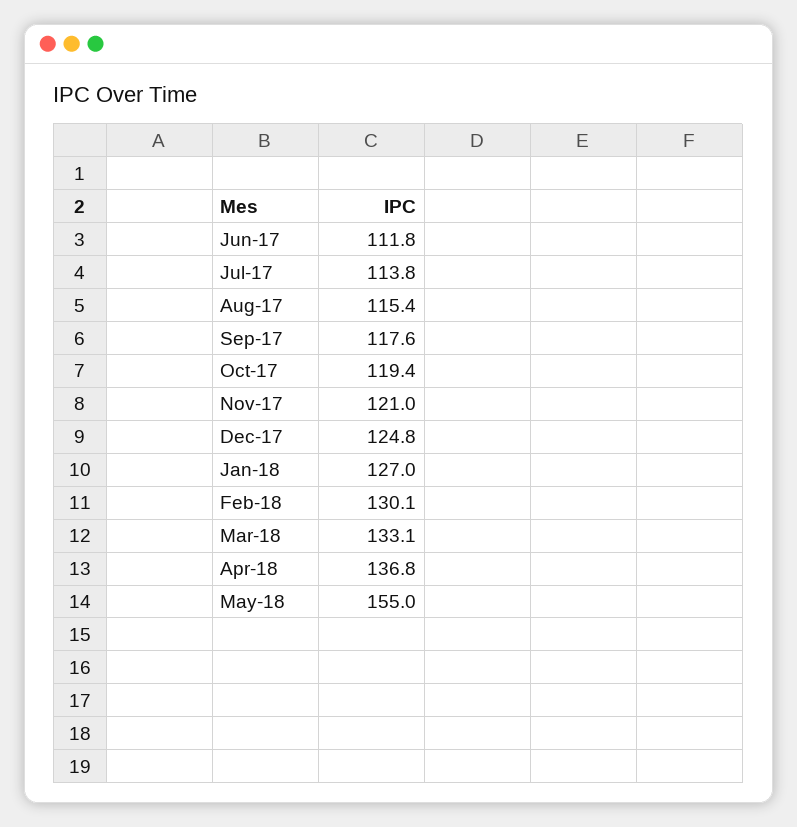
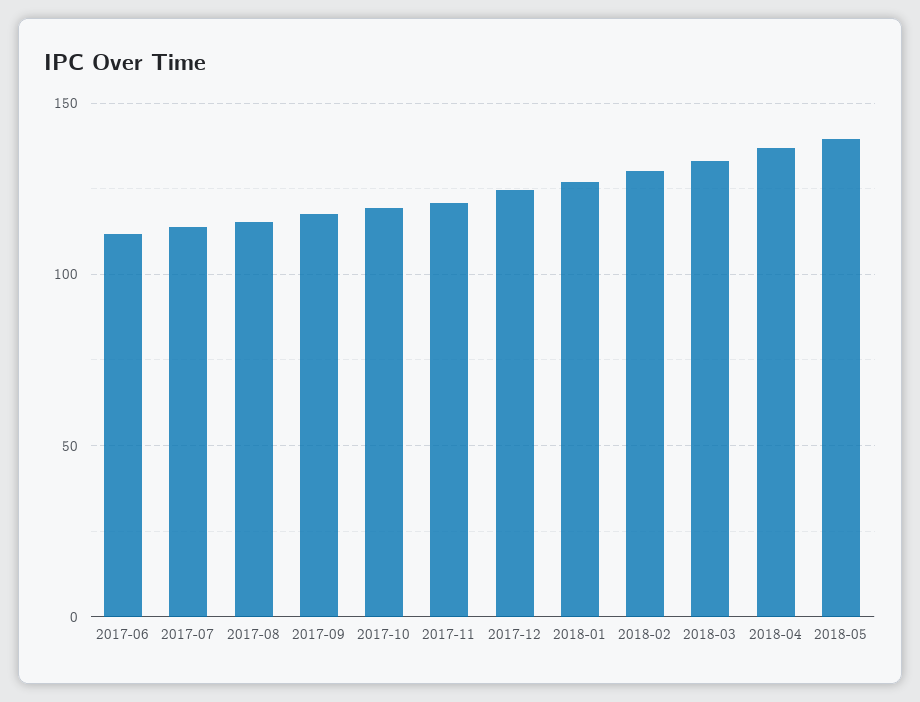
  {
    "Jun-17": 111.8,
    "Jul-17": 113.8,
    "Aug-17": 115.4,
    "Sep-17": 117.6,
    "Oct-17": 119.4,
    "Nov-17": 121,
    "Dec-17": 124.8,
    "Jan-18": 127,
    "Feb-18": 130.1,
    "Mar-18": 133.1,
    "Apr-18": 136.8,
-   "May-18": 155
+   "May-18": 140
  }

